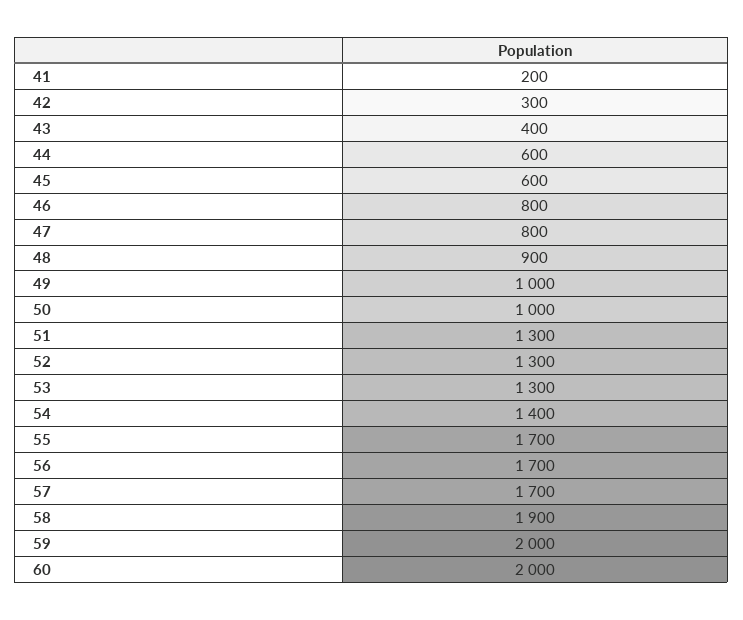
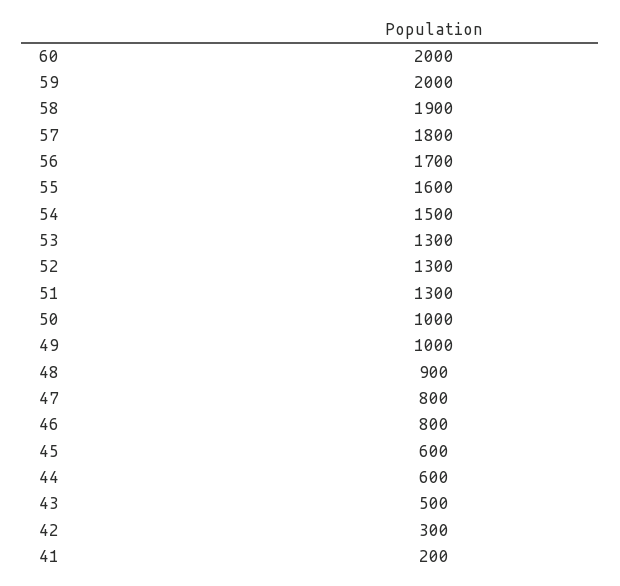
  {
    "41": 200,
    "42": 300,
-   "43": 400,
+   "43": 500,
    "44": 600,
    "45": 600,
    "46": 800,
    "47": 800,
    "48": 900,
    "49": 1000,
    "50": 1000,
    "51": 1300,
    "52": 1300,
    "53": 1300,
-   "54": 1400,
+   "54": 1500,
-   "55": 1700,
+   "55": 1600,
    "56": 1700,
-   "57": 1700,
+   "57": 1800,
    "58": 1900,
    "59": 2000,
    "60": 2000
  }

